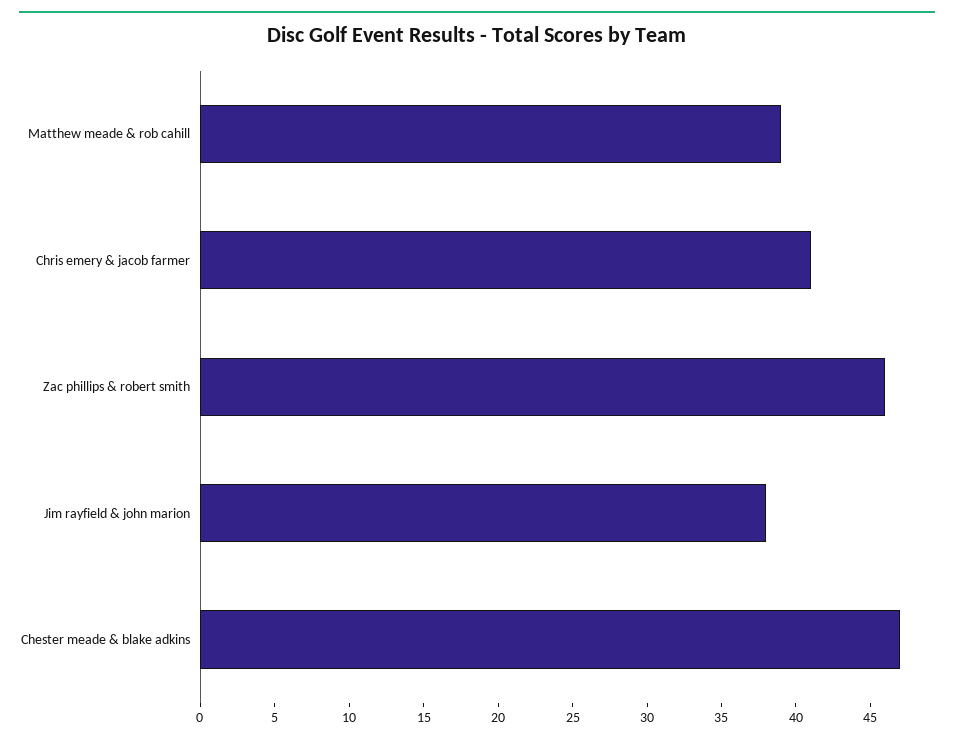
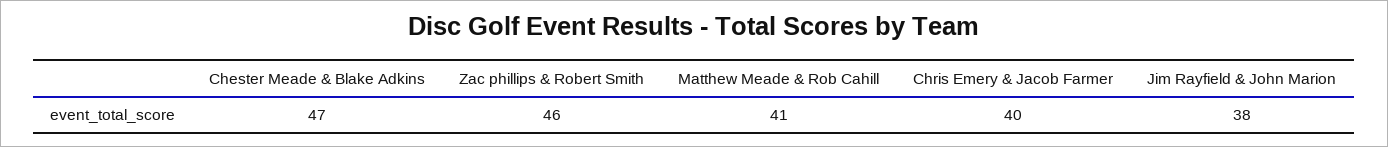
  {
-   "Matthew meade & rob cahill": 39,
+   "Matthew meade & rob cahill": 41,
-   "Chris emery & jacob farmer": 41,
+   "Chris emery & jacob farmer": 40,
    "Zac phillips & robert smith": 46,
    "Jim rayfield & john marion": 38,
    "Chester meade & blake adkins": 47
  }

